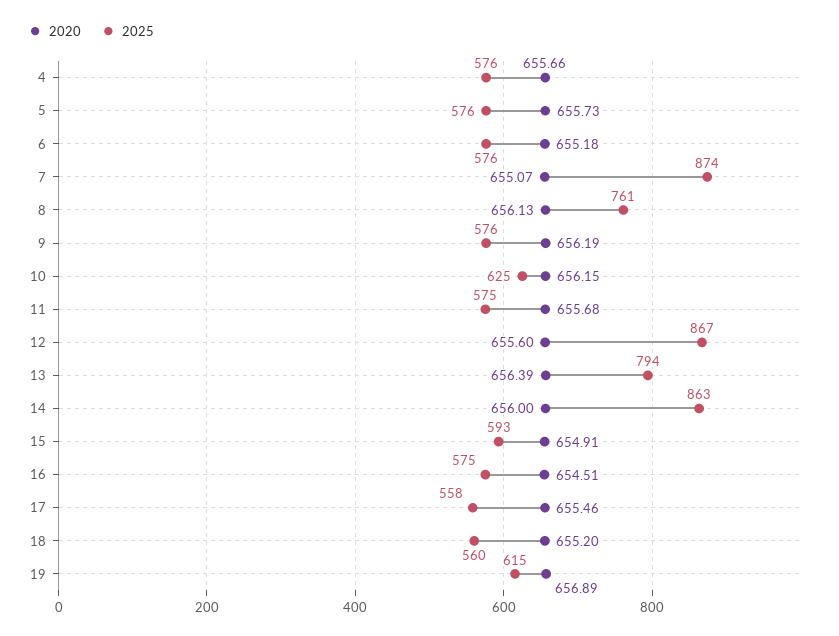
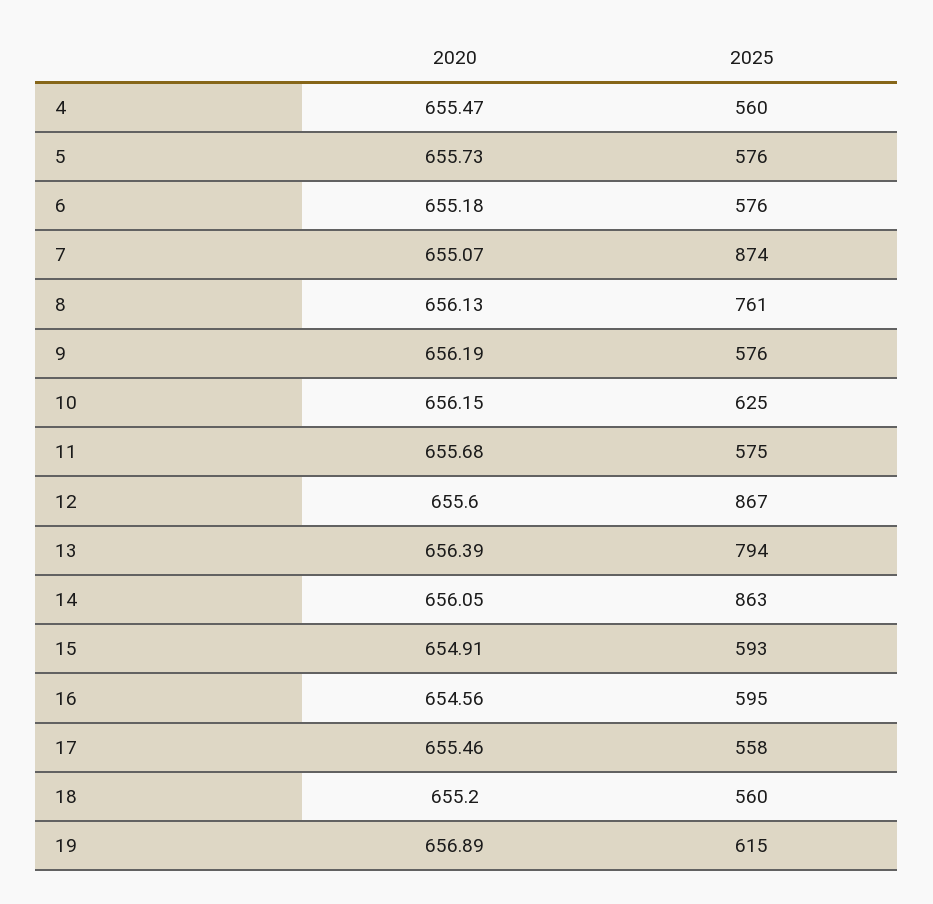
  {
    "2020": {
-     "4": 655.66,
+     "4": 655.47,
      "5": 655.73,
      "6": 655.18,
      "7": 655.07,
      "8": 656.13,
      "9": 656.19,
      "10": 656.15,
      "11": 655.68,
      "12": 655.6,
      "13": 656.39,
-     "14": 656,
+     "14": 656.05,
      "15": 654.91,
-     "16": 654.51,
+     "16": 654.56,
      "17": 655.46,
      "18": 655.2,
      "19": 656.89
    },
    "2025": {
-     "4": 576,
+     "4": 560,
      "5": 576,
      "6": 576,
      "7": 874,
      "8": 761,
      "9": 576,
      "10": 625,
      "11": 575,
      "12": 867,
      "13": 794,
      "14": 863,
      "15": 593,
-     "16": 575,
+     "16": 595,
      "17": 558,
      "18": 560,
      "19": 615
    }
  }

